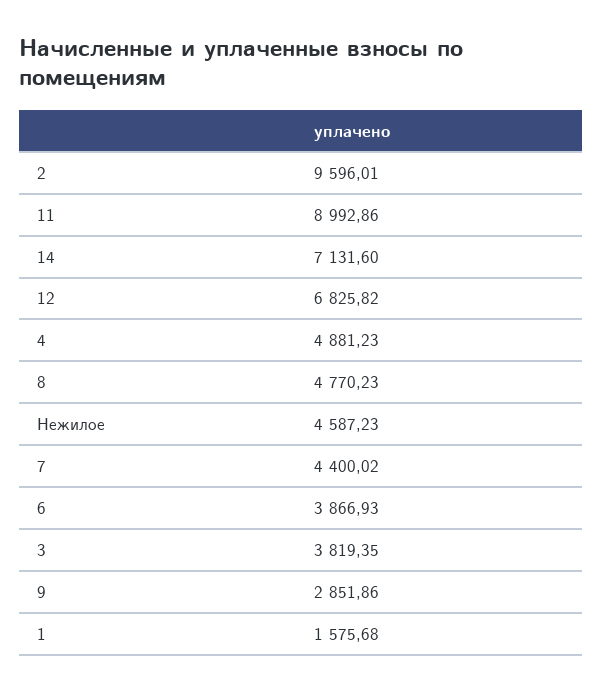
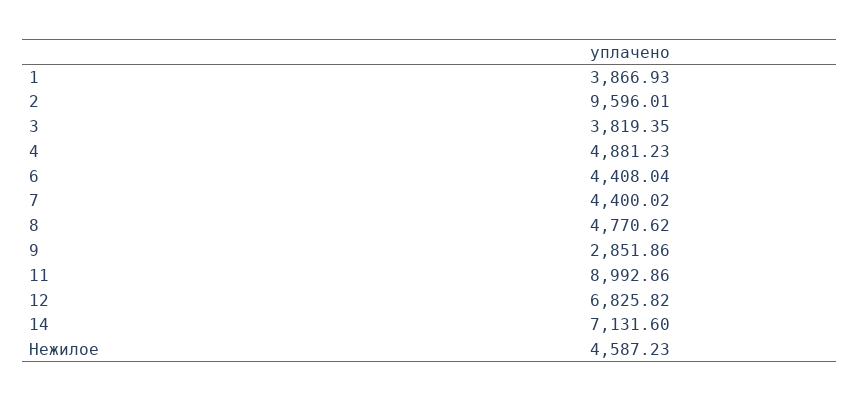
  {
    "2": 9596.01,
    "11": 8992.86,
    "14": 7131.6,
    "12": 6825.82,
    "4": 4881.23,
-   "8": 4770.23,
+   "8": 4770.62,
    "Нежилое": 4587.23,
    "7": 4400.02,
-   "6": 3866.93,
+   "6": 4408.04,
    "3": 3819.35,
    "9": 2851.86,
-   "1": 1575.68
+   "1": 3866.93
  }

